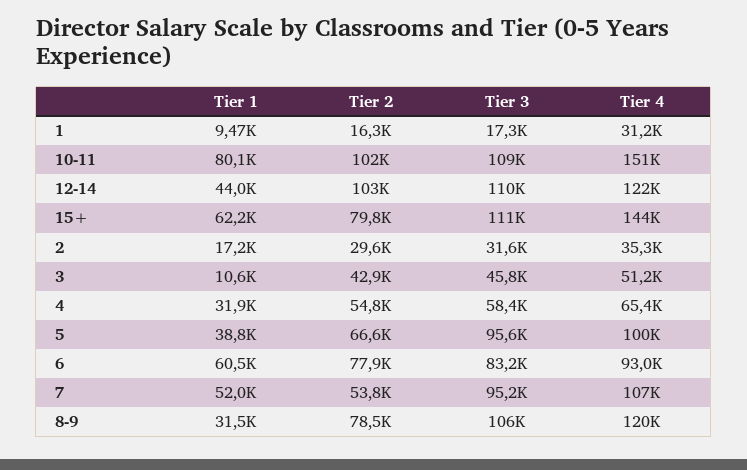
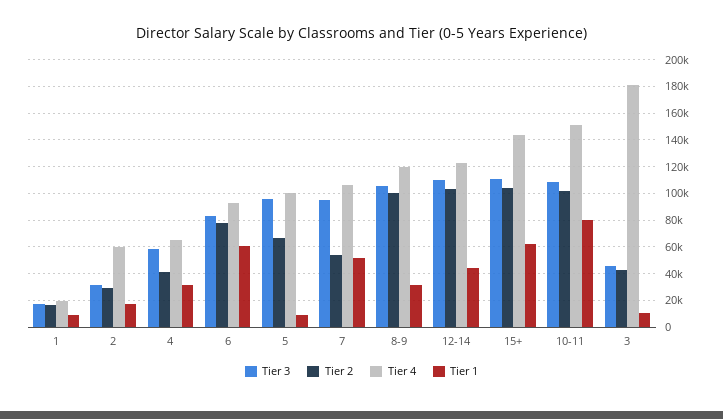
  {
    "Tier 1": {
      "1": 9470,
      "10-11": 80100,
      "12-14": 44000,
      "15+": 62200,
      "2": 17200,
      "3": 10600,
      "4": 31900,
-     "5": 38800,
+     "5": 10000,
      "6": 60500,
      "7": 52000,
      "8-9": 31500
    },
    "Tier 2": {
      "1": 16300,
      "10-11": 102000,
      "12-14": 103000,
-     "15+": 79800,
+     "15+": 105000,
      "2": 29600,
      "3": 42900,
-     "4": 54800,
+     "4": 40000,
      "5": 66600,
      "6": 77900,
      "7": 53800,
-     "8-9": 78500
+     "8-9": 100000
    },
    "Tier 3": {
      "1": 17300,
      "10-11": 109000,
      "12-14": 110000,
      "15+": 111000,
      "2": 31600,
      "3": 45800,
      "4": 58400,
      "5": 95600,
      "6": 83200,
      "7": 95200,
      "8-9": 106000
    },
    "Tier 4": {
-     "1": 31200,
+     "1": 20000,
      "10-11": 151000,
      "12-14": 122000,
      "15+": 144000,
-     "2": 35300,
+     "2": 60000,
-     "3": 51200,
+     "3": 180000,
      "4": 65400,
      "5": 100000,
      "6": 93000,
      "7": 107000,
      "8-9": 120000
    }
  }

